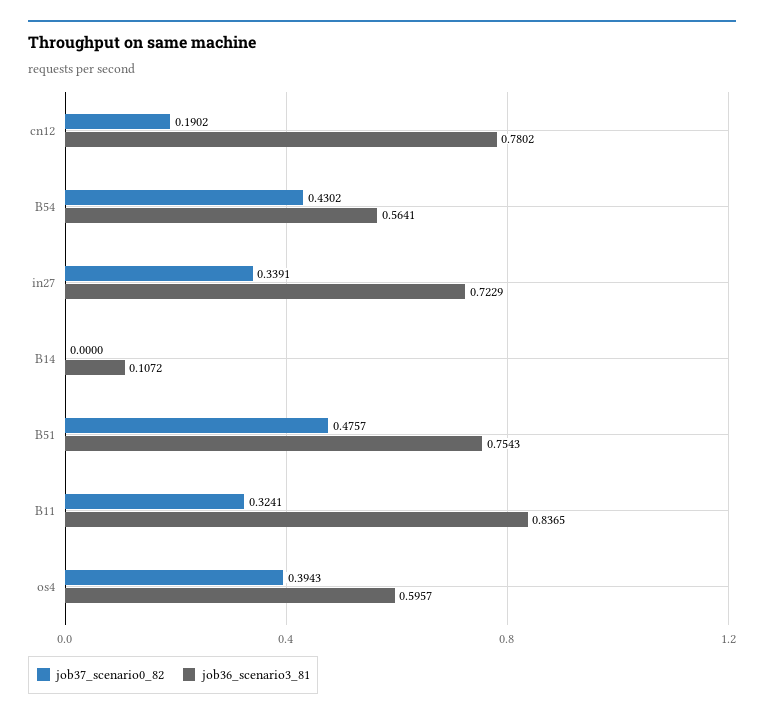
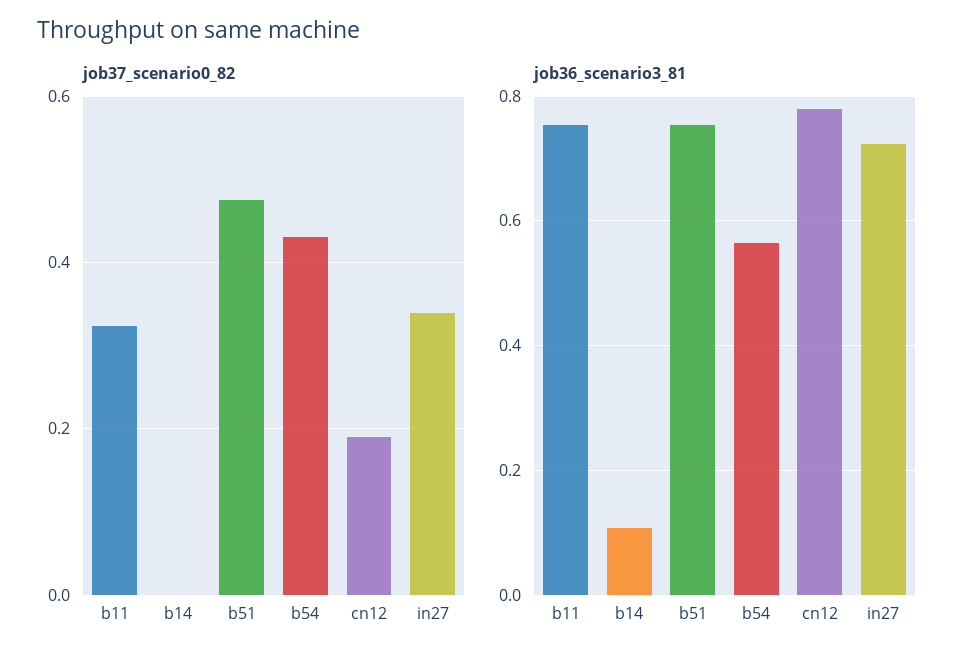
  {
    "job37_scenario0_82": {
      "cn12": 0.1902,
      "B54": 0.4302,
      "in27": 0.3391,
      "B14": 0,
      "B51": 0.4757,
-     "B11": 0.3241,
+     "B11": 0.3241
-     "os4": 0.3943
    },
    "job36_scenario3_81": {
      "cn12": 0.7802,
      "B54": 0.5641,
      "in27": 0.7229,
      "B14": 0.1072,
      "B51": 0.7543,
-     "B11": 0.8365,
+     "B11": 0.76
-     "os4": 0.5957
    }
  }

